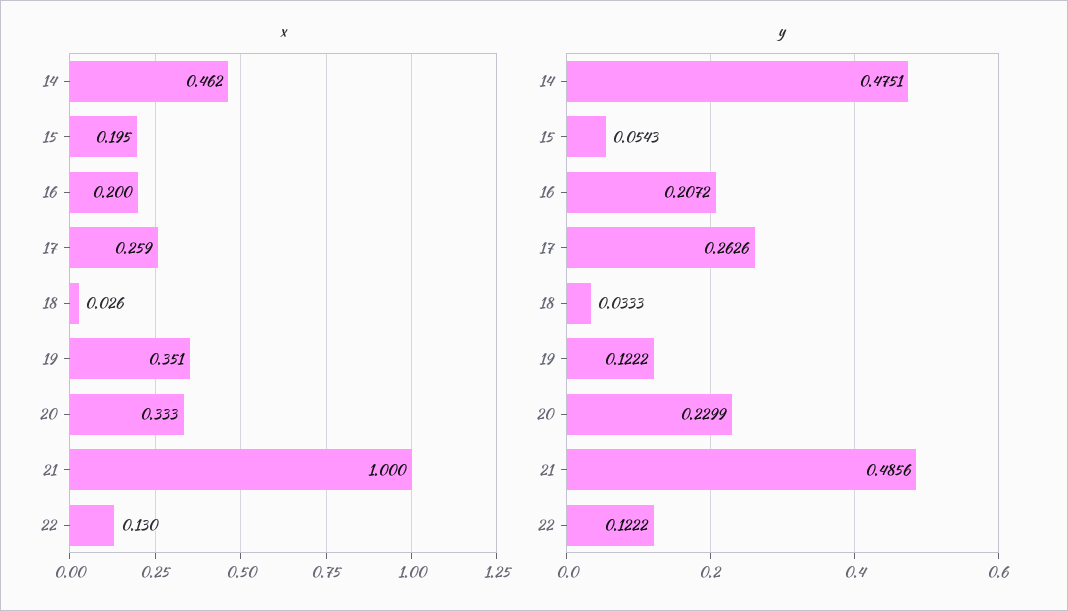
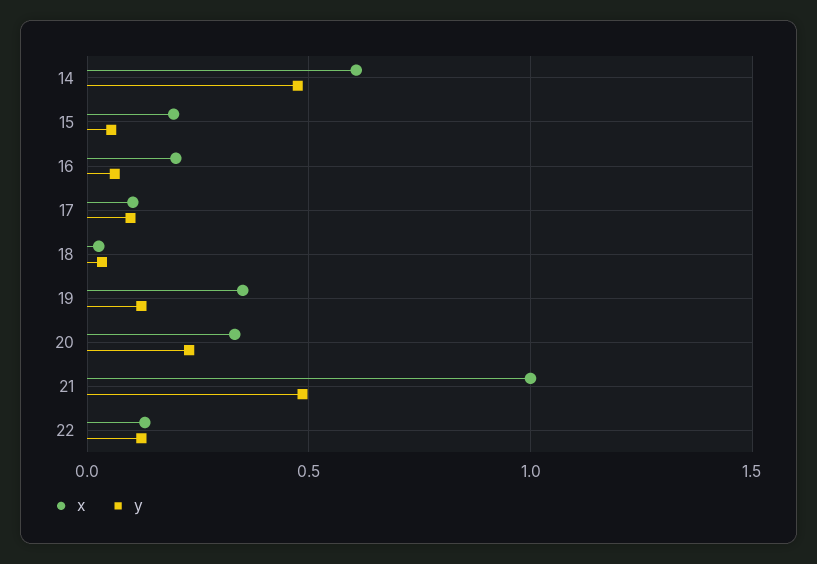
  {
    "x": {
-     "14": 0.462,
+     "14": 0.6,
      "15": 0.195,
      "16": 0.2,
-     "17": 0.259,
+     "17": 0.1,
      "18": 0.026,
      "19": 0.351,
      "20": 0.333,
      "21": 1,
      "22": 0.13
    },
    "y": {
      "14": 0.4751,
      "15": 0.0543,
-     "16": 0.2072,
+     "16": 0.05,
-     "17": 0.2626,
+     "17": 0.1,
      "18": 0.0333,
      "19": 0.1222,
      "20": 0.2299,
      "21": 0.4856,
      "22": 0.1222
    }
  }

